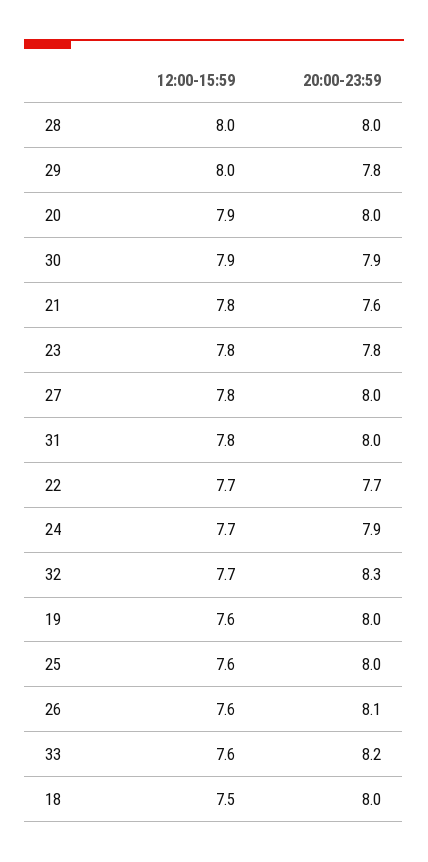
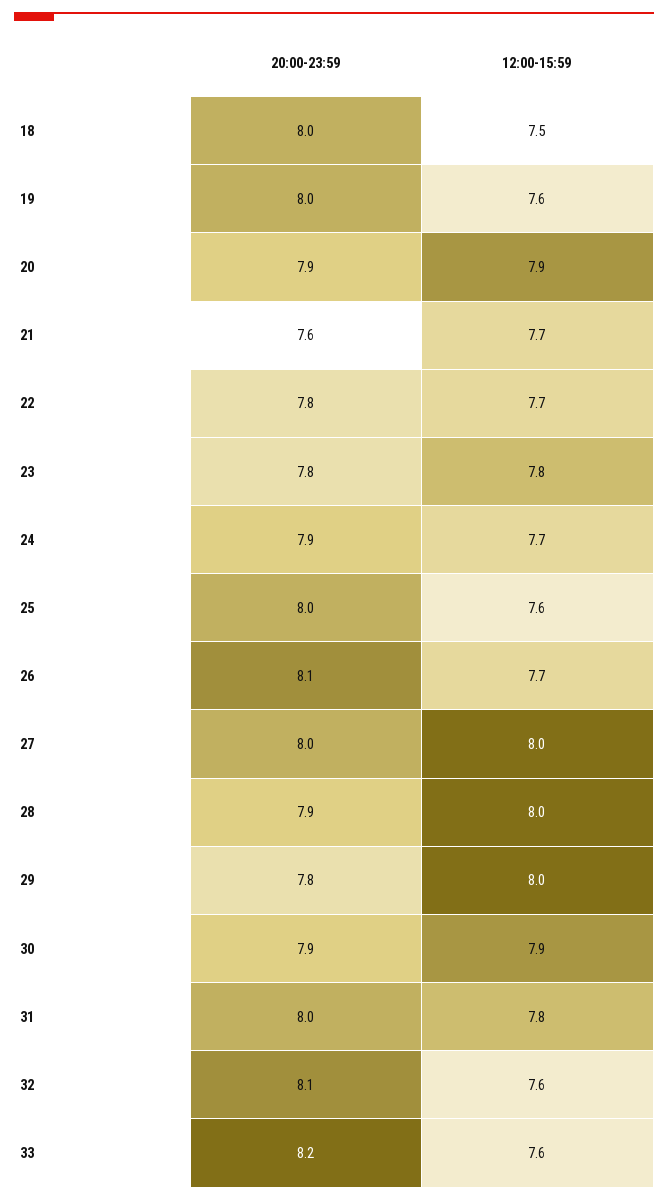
  {
    "12:00-15:59": {
      "28": 8,
      "29": 8,
      "20": 7.9,
      "30": 7.9,
-     "21": 7.8,
+     "21": 7.7,
      "23": 7.8,
-     "27": 7.8,
+     "27": 8,
      "31": 7.8,
      "22": 7.7,
      "24": 7.7,
-     "32": 7.7,
+     "32": 7.6,
      "19": 7.6,
      "25": 7.6,
-     "26": 7.6,
+     "26": 7.7,
      "33": 7.6,
      "18": 7.5
    },
    "20:00-23:59": {
-     "28": 8,
+     "28": 7.9,
      "29": 7.8,
-     "20": 8,
+     "20": 7.9,
      "30": 7.9,
      "21": 7.6,
      "23": 7.8,
      "27": 8,
      "31": 8,
-     "22": 7.7,
+     "22": 7.8,
      "24": 7.9,
-     "32": 8.3,
+     "32": 8.1,
      "19": 8,
      "25": 8,
      "26": 8.1,
      "33": 8.2,
      "18": 8
    }
  }

